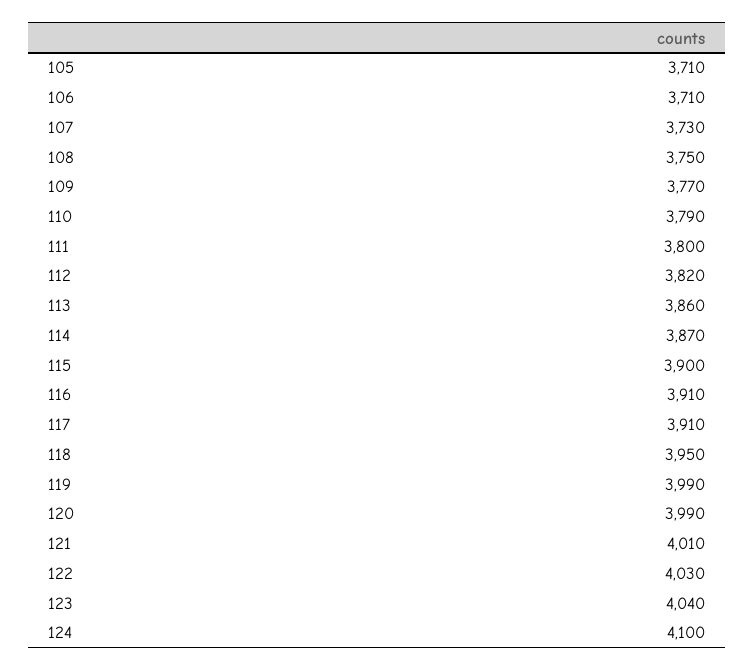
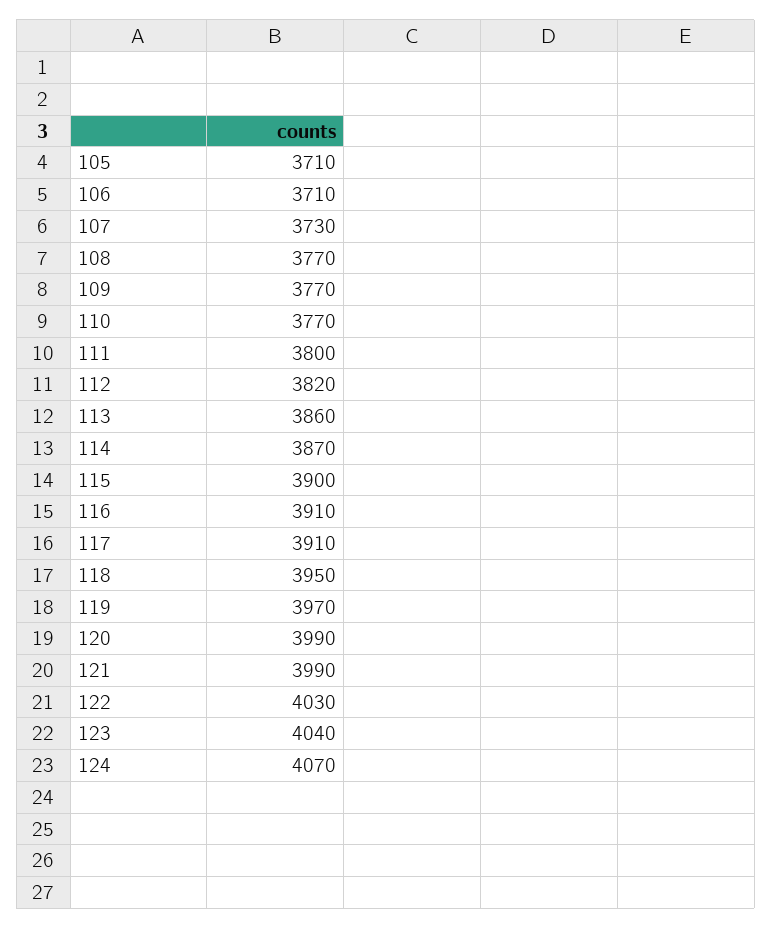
  {
    "105": 3710,
    "106": 3710,
    "107": 3730,
-   "108": 3750,
+   "108": 3770,
    "109": 3770,
-   "110": 3790,
+   "110": 3770,
    "111": 3800,
    "112": 3820,
    "113": 3860,
    "114": 3870,
    "115": 3900,
    "116": 3910,
    "117": 3910,
    "118": 3950,
-   "119": 3990,
+   "119": 3970,
    "120": 3990,
-   "121": 4010,
+   "121": 3990,
    "122": 4030,
    "123": 4040,
-   "124": 4100
+   "124": 4070
  }

